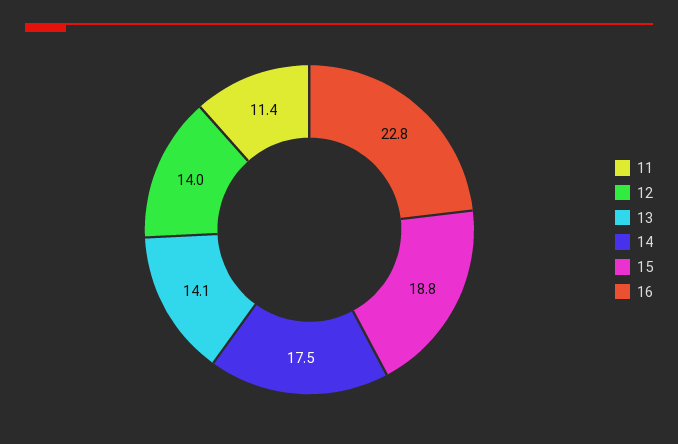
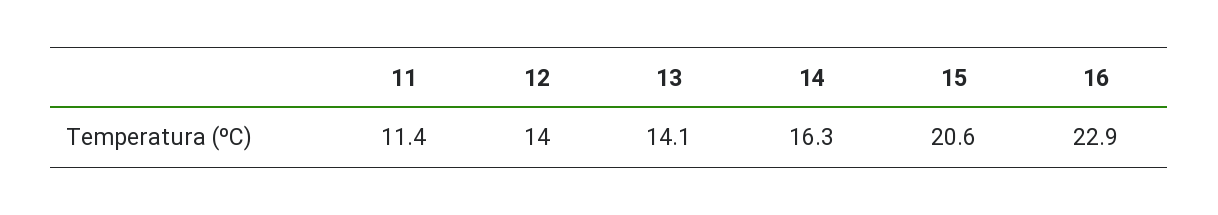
  {
    "11": 11.4,
    "12": 14,
    "13": 14.1,
-   "14": 17.5,
+   "14": 16.3,
-   "15": 18.8,
+   "15": 20.6,
-   "16": 22.8
+   "16": 22.9
  }

